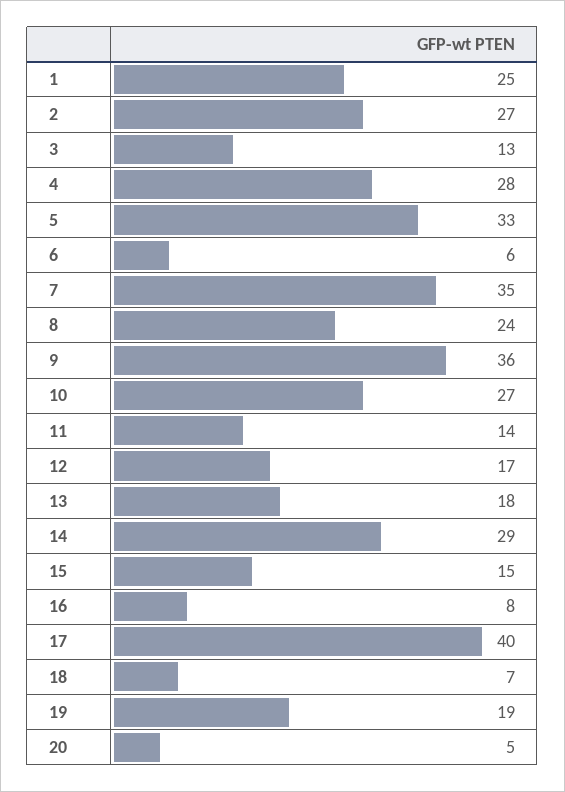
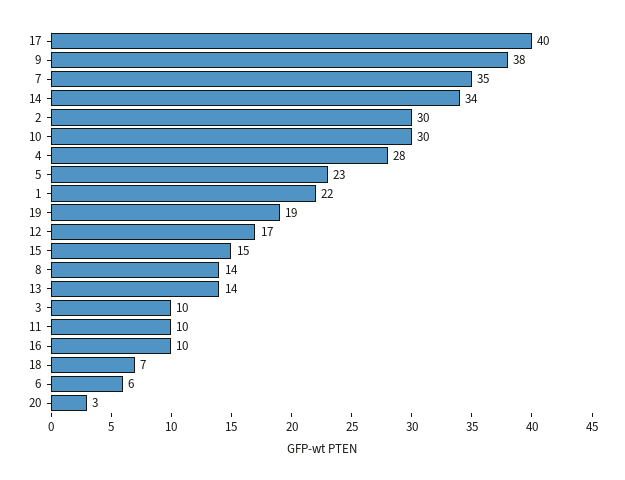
  {
-   "1": 25,
+   "1": 22,
-   "2": 27,
+   "2": 30,
-   "3": 13,
+   "3": 10,
    "4": 28,
-   "5": 33,
+   "5": 23,
    "6": 6,
    "7": 35,
-   "8": 24,
+   "8": 14,
-   "9": 36,
+   "9": 38,
-   "10": 27,
+   "10": 30,
-   "11": 14,
+   "11": 10,
    "12": 17,
-   "13": 18,
+   "13": 14,
-   "14": 29,
+   "14": 34,
    "15": 15,
-   "16": 8,
+   "16": 10,
    "17": 40,
    "18": 7,
    "19": 19,
-   "20": 5
+   "20": 3
  }

